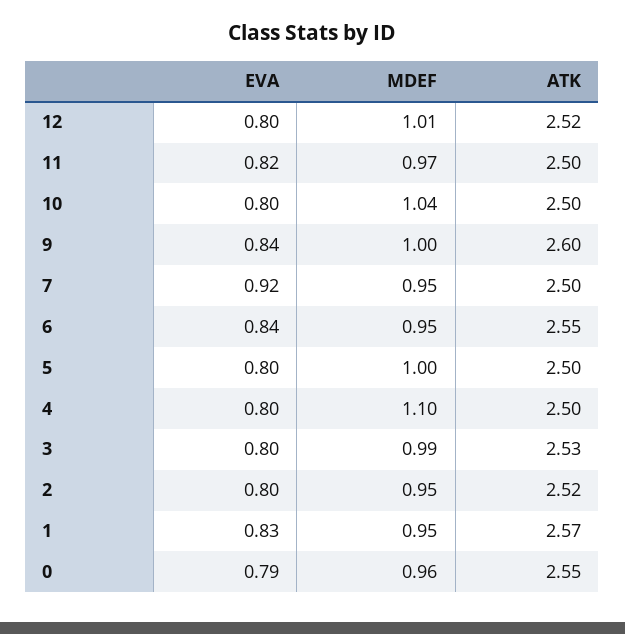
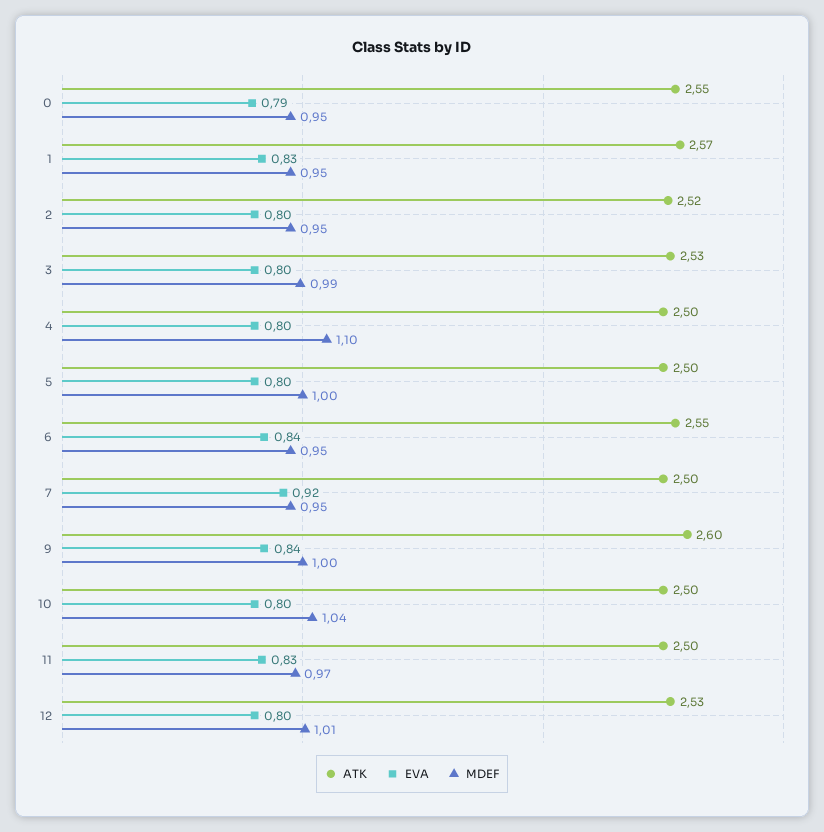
  {
    "EVA": {
      "12": 0.8,
-     "11": 0.82,
+     "11": 0.83,
      "10": 0.8,
      "9": 0.84,
      "7": 0.92,
      "6": 0.84,
      "5": 0.8,
      "4": 0.8,
      "3": 0.8,
      "2": 0.8,
      "1": 0.83,
      "0": 0.79
    },
    "MDEF": {
      "12": 1.01,
      "11": 0.97,
      "10": 1.04,
      "9": 1,
      "7": 0.95,
      "6": 0.95,
      "5": 1,
      "4": 1.1,
      "3": 0.99,
      "2": 0.95,
      "1": 0.95,
-     "0": 0.96
+     "0": 0.95
    },
    "ATK": {
-     "12": 2.52,
+     "12": 2.53,
      "11": 2.5,
      "10": 2.5,
      "9": 2.6,
      "7": 2.5,
      "6": 2.55,
      "5": 2.5,
      "4": 2.5,
      "3": 2.53,
      "2": 2.52,
      "1": 2.57,
      "0": 2.55
    }
  }

